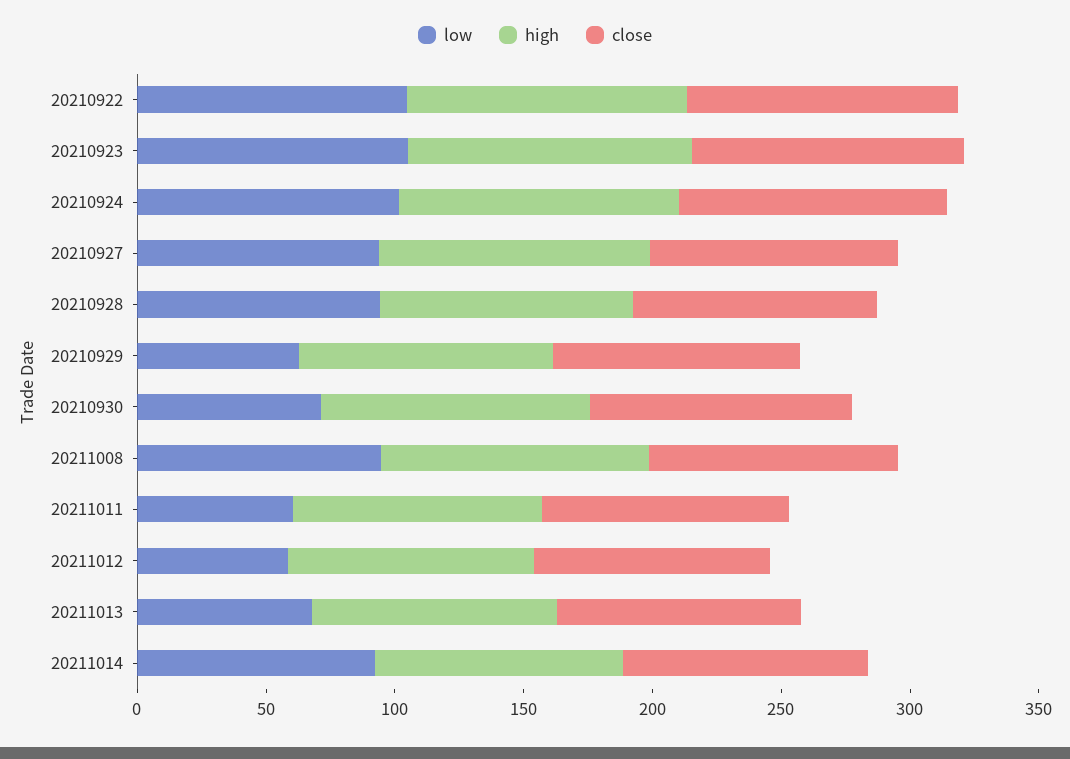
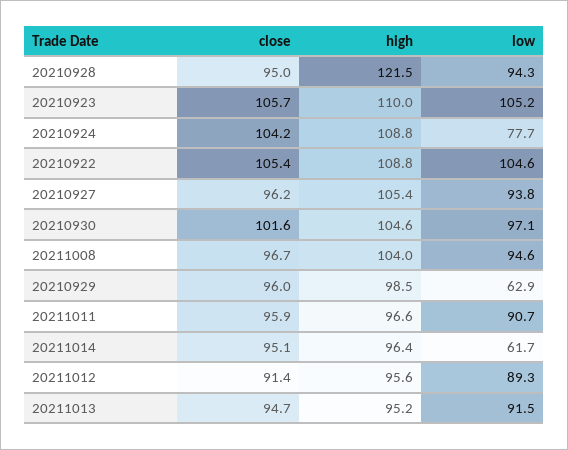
  {
    "low": {
      "20210922": 104.6,
      "20210923": 105.2,
-     "20210924": 100,
+     "20210924": 77.7,
      "20210927": 93.8,
      "20210928": 94.3,
      "20210929": 62.9,
-     "20210930": 70,
+     "20210930": 97.1,
      "20211008": 94.6,
-     "20211011": 60,
+     "20211011": 90.7,
-     "20211012": 60,
+     "20211012": 89.3,
-     "20211013": 70,
+     "20211013": 91.5,
-     "20211014": 90
+     "20211014": 61.7
    },
    "high": {
      "20210922": 108.8,
      "20210923": 110,
      "20210924": 108.8,
      "20210927": 105.4,
-     "20210928": 100,
+     "20210928": 121.5,
      "20210929": 98.5,
      "20210930": 104.6,
      "20211008": 104,
      "20211011": 96.6,
      "20211012": 95.6,
      "20211013": 95.2,
      "20211014": 96.4
    },
    "close": {
      "20210922": 105.4,
      "20210923": 105.7,
      "20210924": 104.2,
      "20210927": 96.2,
      "20210928": 95,
      "20210929": 96,
      "20210930": 101.6,
      "20211008": 96.7,
      "20211011": 95.9,
      "20211012": 91.4,
      "20211013": 94.7,
      "20211014": 95.1
    }
  }

